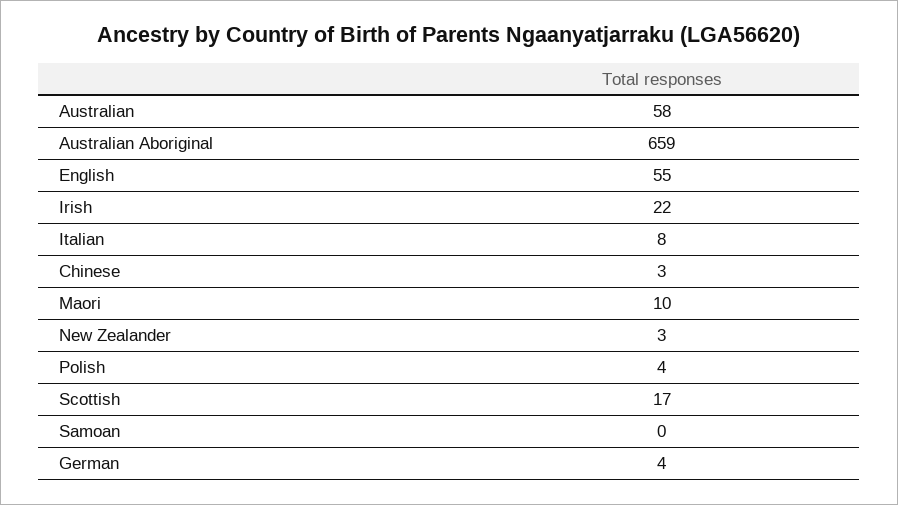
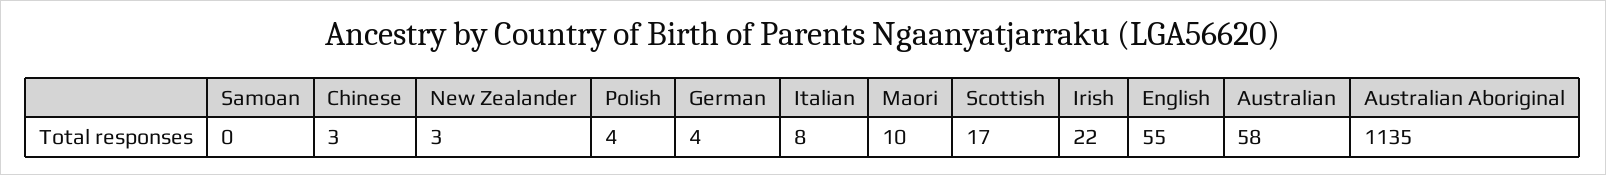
  {
    "Australian": 58,
-   "Australian Aboriginal": 659,
+   "Australian Aboriginal": 1135,
    "English": 55,
    "Irish": 22,
    "Italian": 8,
    "Chinese": 3,
    "Maori": 10,
    "New Zealander": 3,
    "Polish": 4,
    "Scottish": 17,
    "Samoan": 0,
    "German": 4
  }

